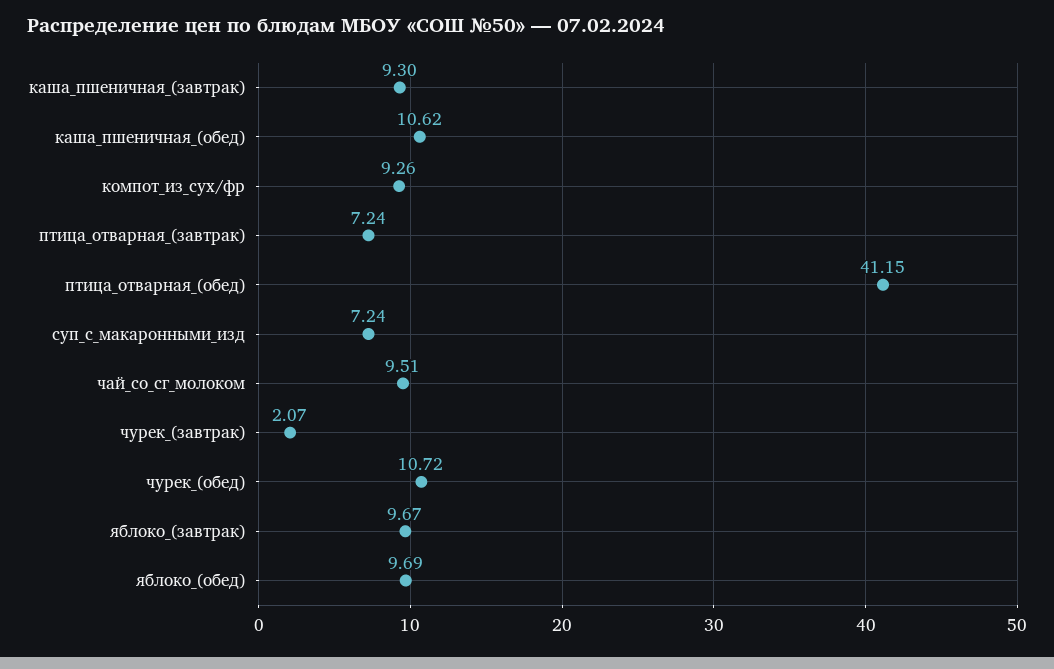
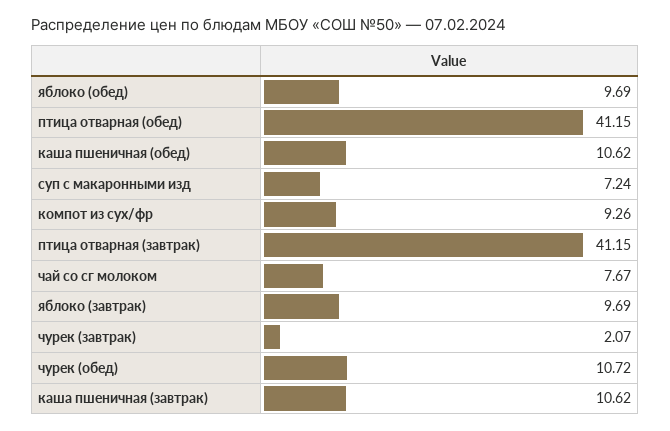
  {
-   "каша_пшеничная_(завтрак)": 9.3,
+   "каша_пшеничная_(завтрак)": 10.62,
    "каша_пшеничная_(обед)": 10.62,
    "компот_из_сух/фр": 9.26,
-   "птица_отварная_(завтрак)": 7.24,
+   "птица_отварная_(завтрак)": 41.15,
    "птица_отварная_(обед)": 41.15,
    "суп_с_макаронными_изд": 7.24,
-   "чай_со_сг_молоком": 9.51,
+   "чай_со_сг_молоком": 7.67,
    "чурек_(завтрак)": 2.07,
    "чурек_(обед)": 10.72,
-   "яблоко_(завтрак)": 9.67,
+   "яблоко_(завтрак)": 9.69,
    "яблоко_(обед)": 9.69
  }

